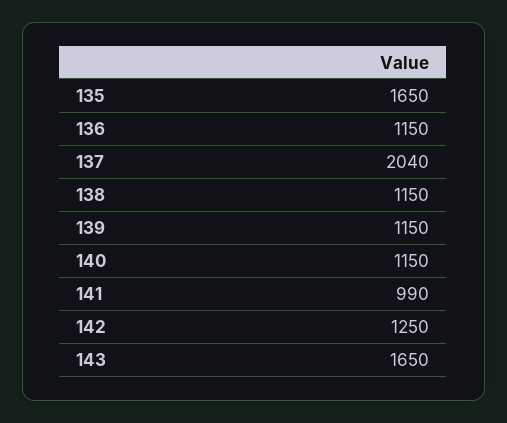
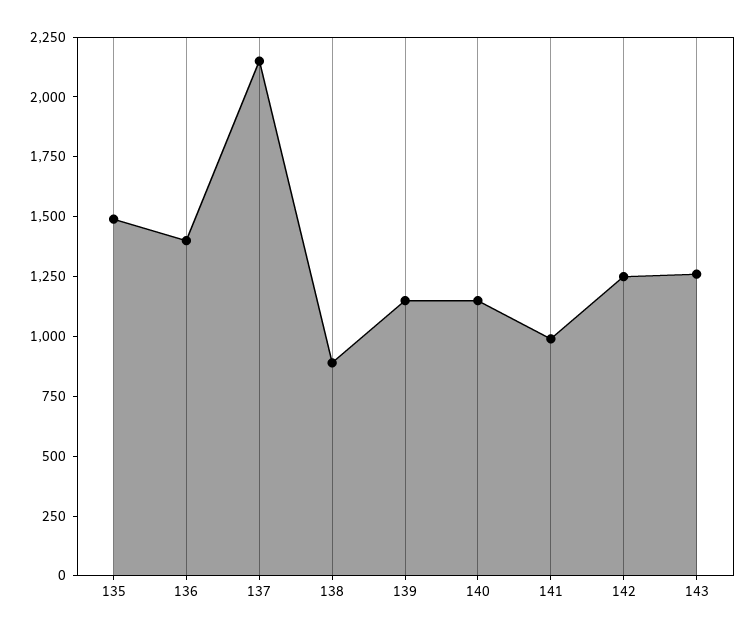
  {
-   "135": 1650,
+   "135": 1500,
-   "136": 1150,
+   "136": 1400,
-   "137": 2040,
+   "137": 2150,
-   "138": 1150,
+   "138": 900,
    "139": 1150,
    "140": 1150,
    "141": 990,
    "142": 1250,
-   "143": 1650
+   "143": 1250
  }

